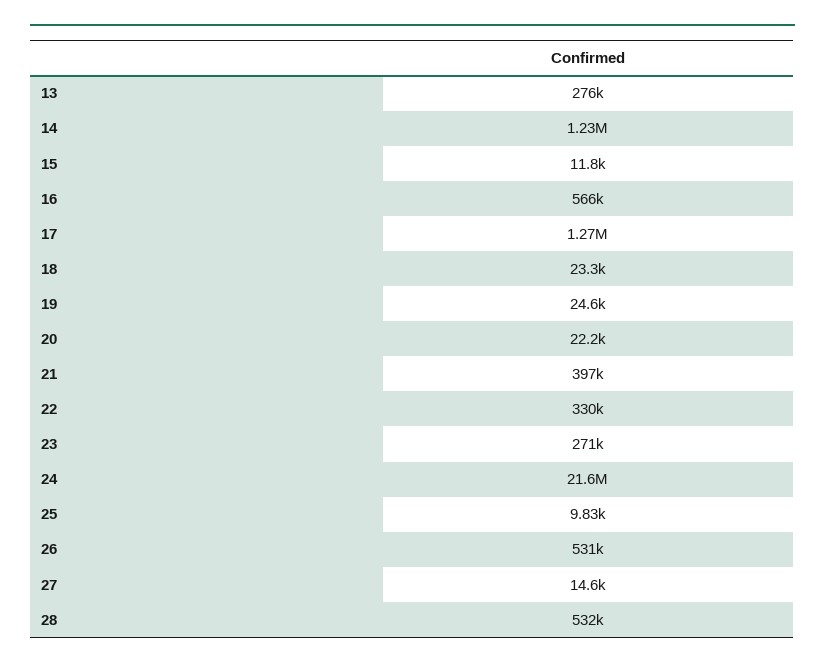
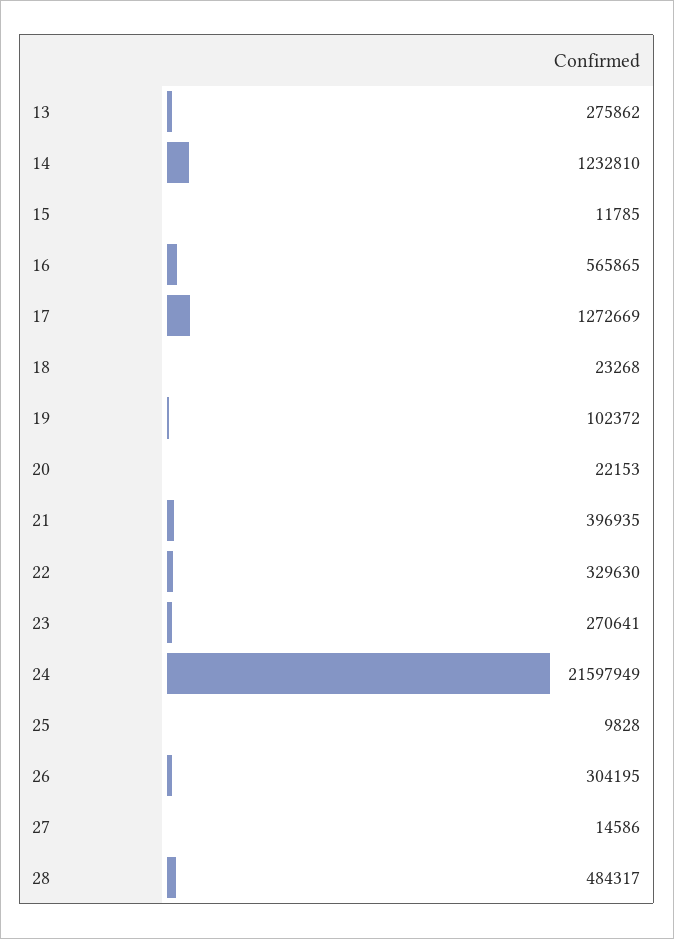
  {
    "13": 275862,
    "14": 1232810,
    "15": 11785,
    "16": 565865,
    "17": 1272669,
    "18": 23268,
-   "19": 24600,
+   "19": 102372,
    "20": 22153,
    "21": 396935,
    "22": 329630,
    "23": 270641,
    "24": 21597949,
    "25": 9828,
-   "26": 531000,
+   "26": 304195,
    "27": 14586,
-   "28": 532000
+   "28": 484317
  }

